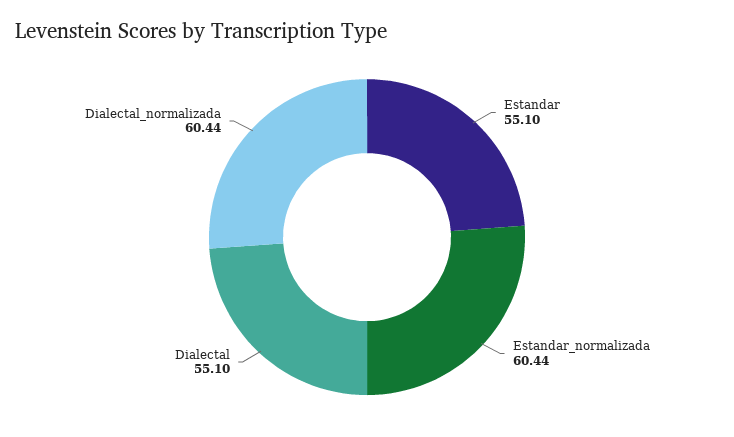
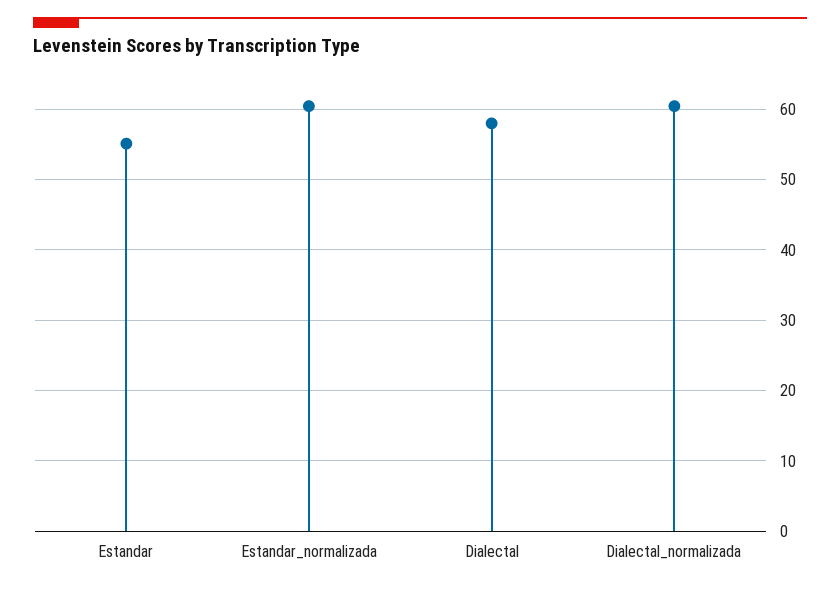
  {
    "Estandar": 55.1,
    "Estandar_normalizada": 60.44,
-   "Dialectal": 55.1,
+   "Dialectal": 58,
    "Dialectal_normalizada": 60.44
  }

